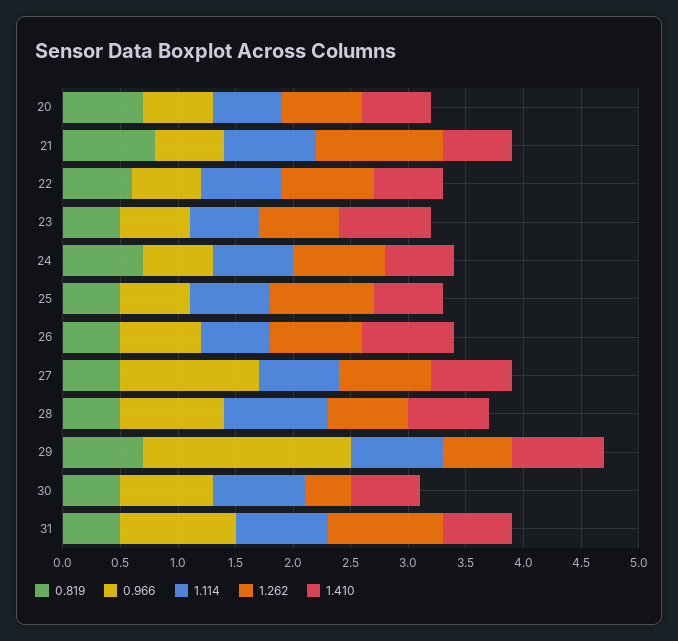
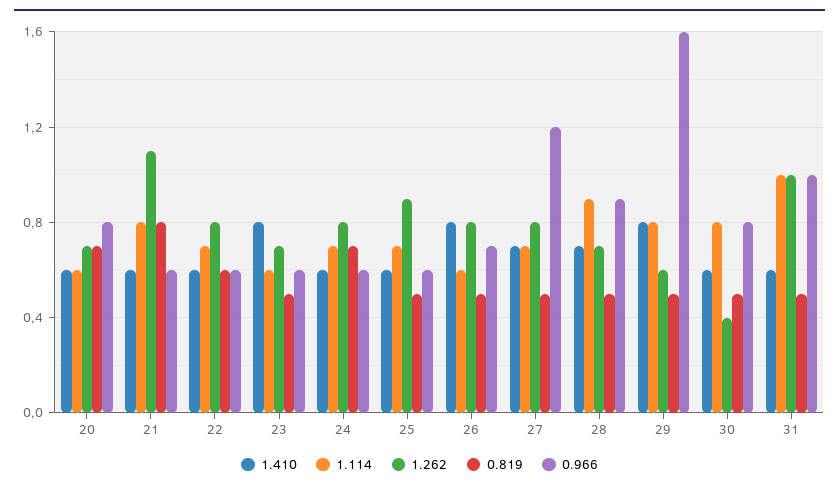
  {
    "0.819": {
      "20": 0.7,
      "21": 0.8,
      "22": 0.6,
      "23": 0.5,
      "24": 0.7,
      "25": 0.5,
      "26": 0.5,
      "27": 0.5,
      "28": 0.5,
-     "29": 0.7,
+     "29": 0.5,
      "30": 0.5,
      "31": 0.5
    },
    "0.966": {
-     "20": 0.6,
+     "20": 0.8,
      "21": 0.6,
      "22": 0.6,
      "23": 0.6,
      "24": 0.6,
      "25": 0.6,
      "26": 0.7,
      "27": 1.2,
      "28": 0.9,
-     "29": 1.8,
+     "29": 1.6,
      "30": 0.8,
      "31": 1
    },
    "1.114": {
      "20": 0.6,
      "21": 0.8,
      "22": 0.7,
      "23": 0.6,
      "24": 0.7,
      "25": 0.7,
      "26": 0.6,
      "27": 0.7,
      "28": 0.9,
      "29": 0.8,
      "30": 0.8,
-     "31": 0.8
+     "31": 1
    },
    "1.262": {
      "20": 0.7,
      "21": 1.1,
      "22": 0.8,
      "23": 0.7,
      "24": 0.8,
      "25": 0.9,
      "26": 0.8,
      "27": 0.8,
      "28": 0.7,
      "29": 0.6,
      "30": 0.4,
      "31": 1
    },
    "1.410": {
      "20": 0.6,
      "21": 0.6,
      "22": 0.6,
      "23": 0.8,
      "24": 0.6,
      "25": 0.6,
      "26": 0.8,
      "27": 0.7,
      "28": 0.7,
      "29": 0.8,
      "30": 0.6,
      "31": 0.6
    }
  }

